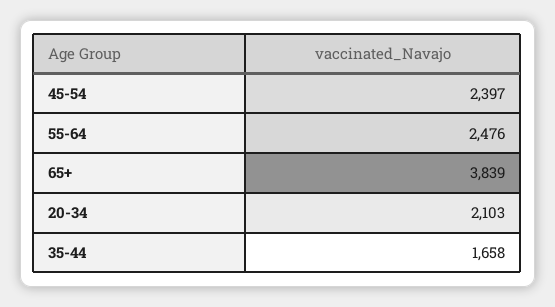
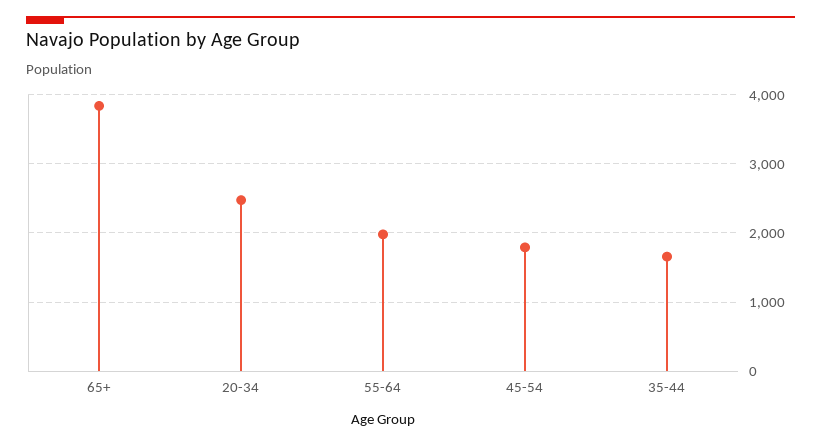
  {
-   "45-54": 2397,
+   "45-54": 1800,
-   "55-64": 2476,
+   "55-64": 2000,
    "65+": 3839,
-   "20-34": 2103,
+   "20-34": 2500,
    "35-44": 1658
  }

